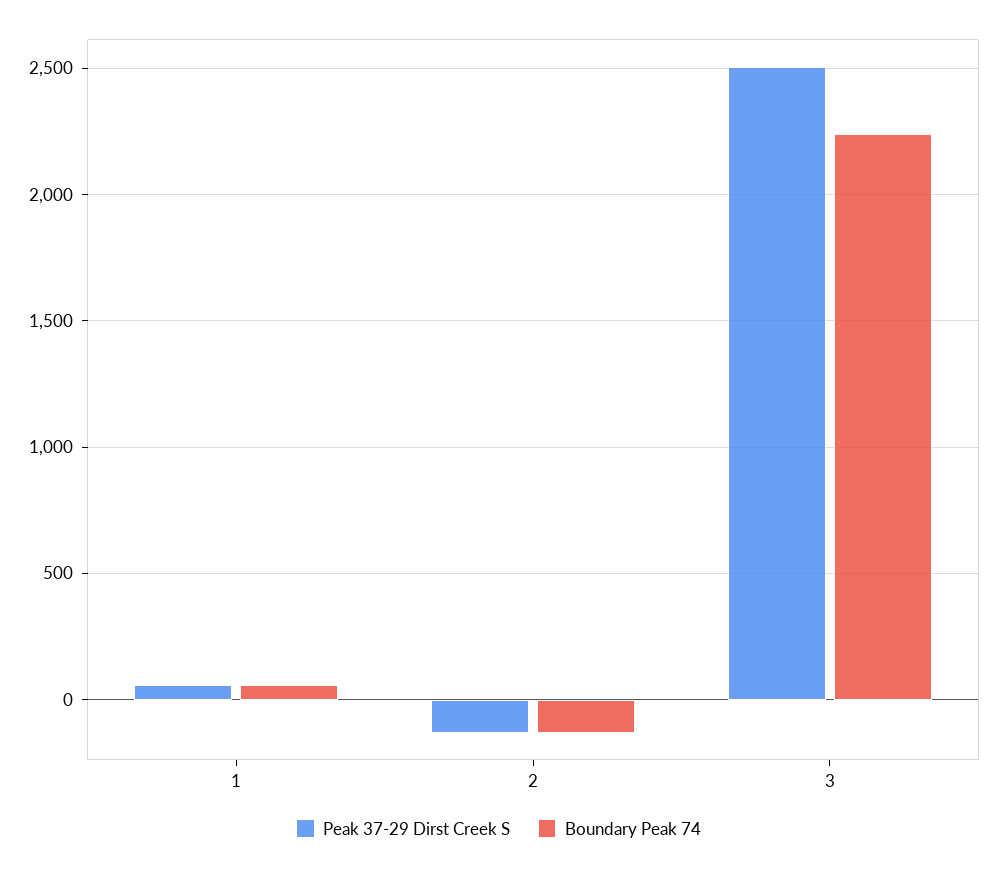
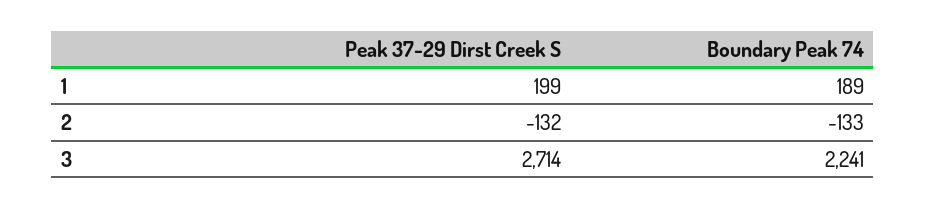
  {
    "Peak 37-29 Dirst Creek S": {
-     "1": 50,
+     "1": 199,
      "2": -132,
-     "3": 2500
+     "3": 2714
    },
    "Boundary Peak 74": {
-     "1": 50,
+     "1": 189,
      "2": -133,
      "3": 2241
    }
  }

